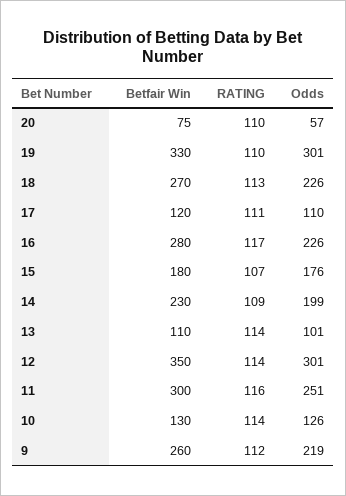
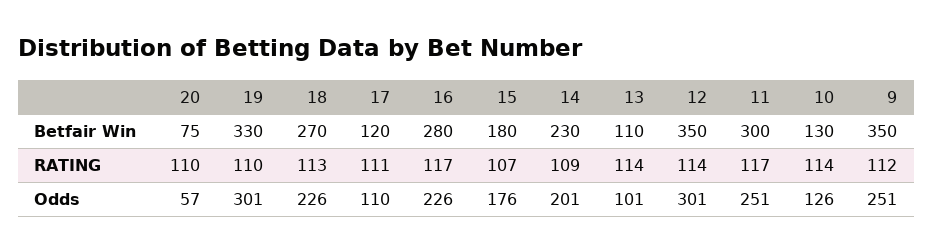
  {
    "Betfair Win": {
      "20": 75,
      "19": 330,
      "18": 270,
      "17": 120,
      "16": 280,
      "15": 180,
      "14": 230,
      "13": 110,
      "12": 350,
      "11": 300,
      "10": 130,
-     "9": 260
+     "9": 350
    },
    "RATING": {
      "20": 110,
      "19": 110,
      "18": 113,
      "17": 111,
      "16": 117,
      "15": 107,
      "14": 109,
      "13": 114,
      "12": 114,
-     "11": 116,
+     "11": 117,
      "10": 114,
      "9": 112
    },
    "Odds": {
      "20": 57,
      "19": 301,
      "18": 226,
      "17": 110,
      "16": 226,
      "15": 176,
-     "14": 199,
+     "14": 201,
      "13": 101,
      "12": 301,
      "11": 251,
      "10": 126,
-     "9": 219
+     "9": 251
    }
  }

